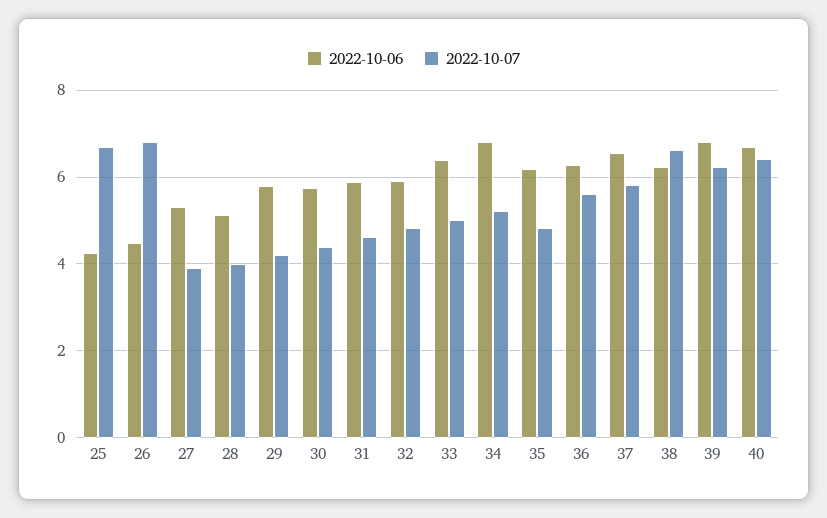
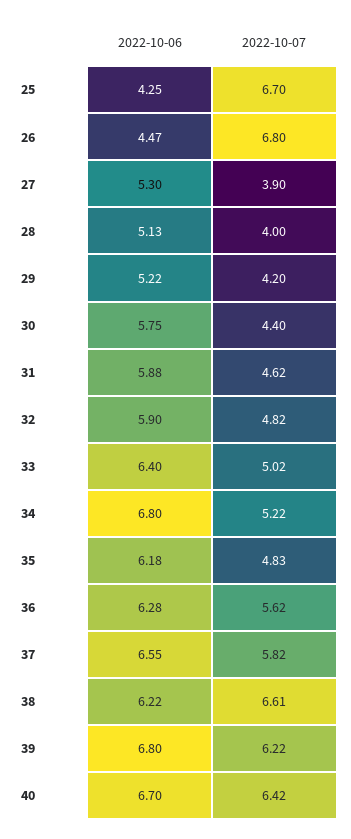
  {
    "2022-10-06": {
      "25": 4.25,
      "26": 4.47,
      "27": 5.3,
      "28": 5.13,
-     "29": 5.8,
+     "29": 5.22,
      "30": 5.75,
      "31": 5.88,
      "32": 5.9,
      "33": 6.4,
      "34": 6.8,
      "35": 6.18,
      "36": 6.28,
      "37": 6.55,
      "38": 6.22,
      "39": 6.8,
      "40": 6.7
    },
    "2022-10-07": {
      "25": 6.7,
      "26": 6.8,
      "27": 3.9,
      "28": 4,
      "29": 4.2,
      "30": 4.4,
      "31": 4.62,
      "32": 4.82,
      "33": 5.02,
      "34": 5.22,
      "35": 4.83,
      "36": 5.62,
      "37": 5.82,
      "38": 6.61,
      "39": 6.22,
      "40": 6.42
    }
  }

